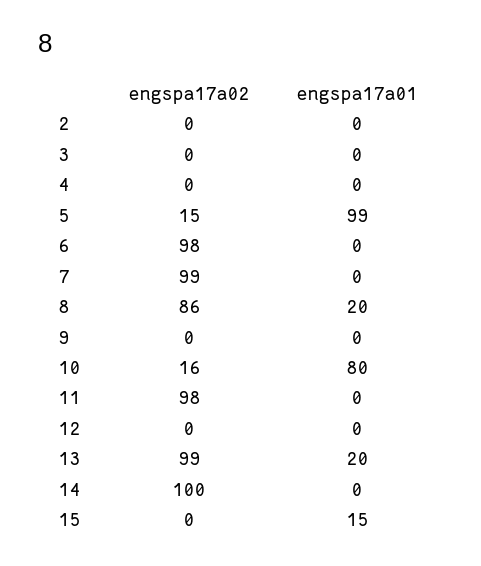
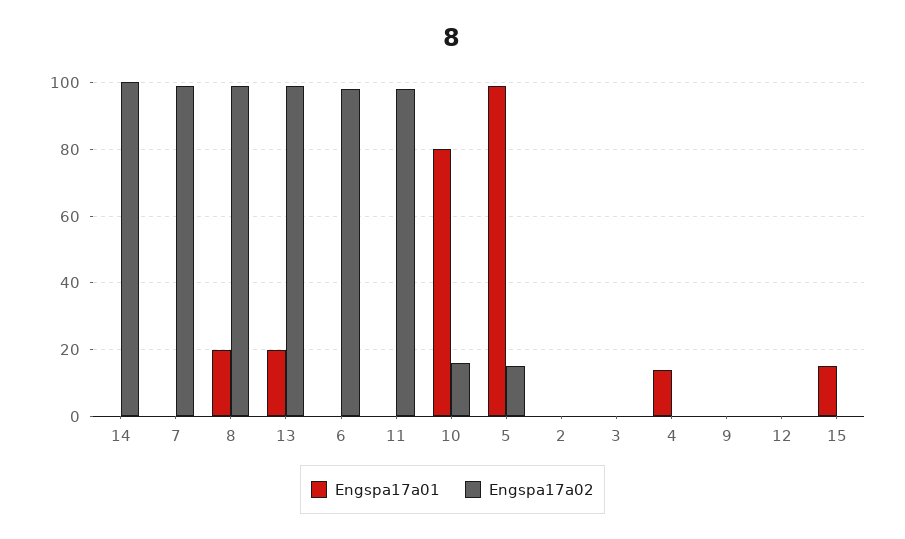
  {
    "engspa17a02": {
      "2": 0,
      "3": 0,
      "4": 0,
      "5": 15,
      "6": 98,
      "7": 99,
-     "8": 86,
+     "8": 100,
      "9": 0,
      "10": 16,
      "11": 98,
      "12": 0,
      "13": 99,
      "14": 100,
      "15": 0
    },
    "engspa17a01": {
      "2": 0,
      "3": 0,
-     "4": 0,
+     "4": 15,
      "5": 99,
      "6": 0,
      "7": 0,
      "8": 20,
      "9": 0,
      "10": 80,
      "11": 0,
      "12": 0,
      "13": 20,
      "14": 0,
      "15": 15
    }
  }

